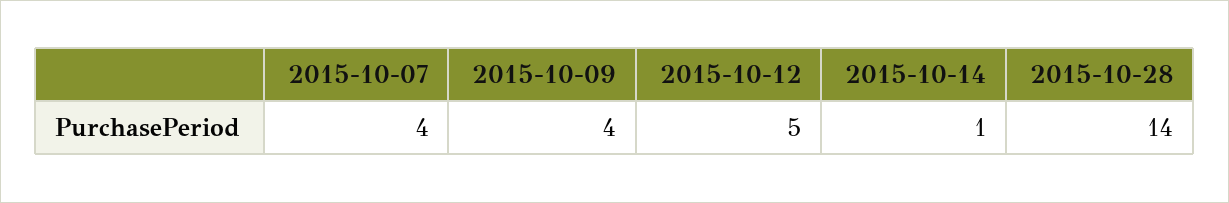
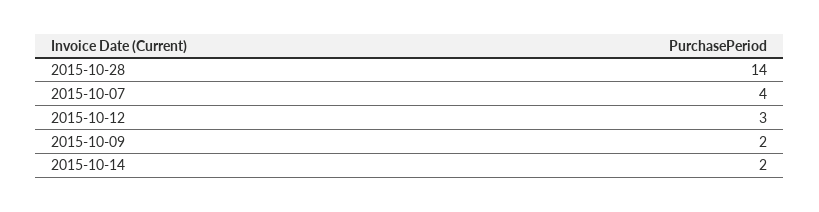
  {
    "2015-10-07": 4,
-   "2015-10-09": 4,
+   "2015-10-09": 2,
-   "2015-10-12": 5,
+   "2015-10-12": 3,
-   "2015-10-14": 1,
+   "2015-10-14": 2,
    "2015-10-28": 14
  }

